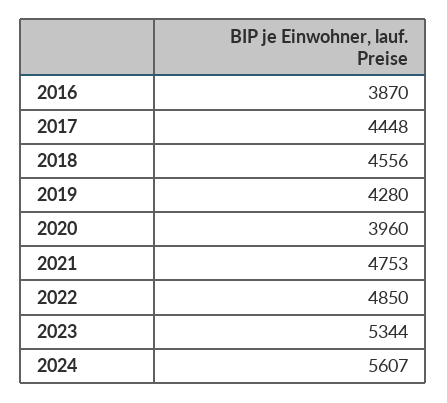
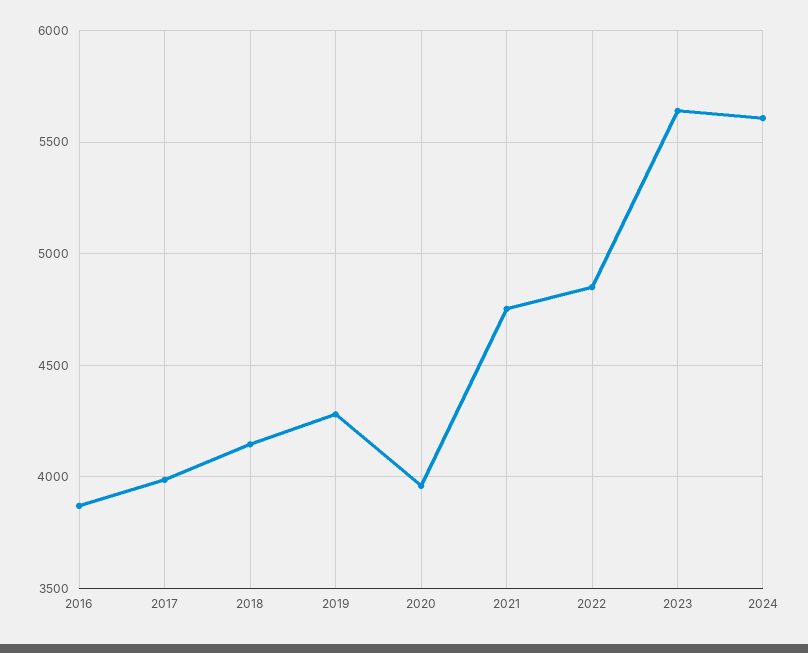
  {
    "2016": 3870,
-   "2017": 4448,
+   "2017": 4000,
-   "2018": 4556,
+   "2018": 4150,
    "2019": 4280,
    "2020": 3960,
    "2021": 4753,
    "2022": 4850,
-   "2023": 5344,
+   "2023": 5650,
    "2024": 5607
  }

